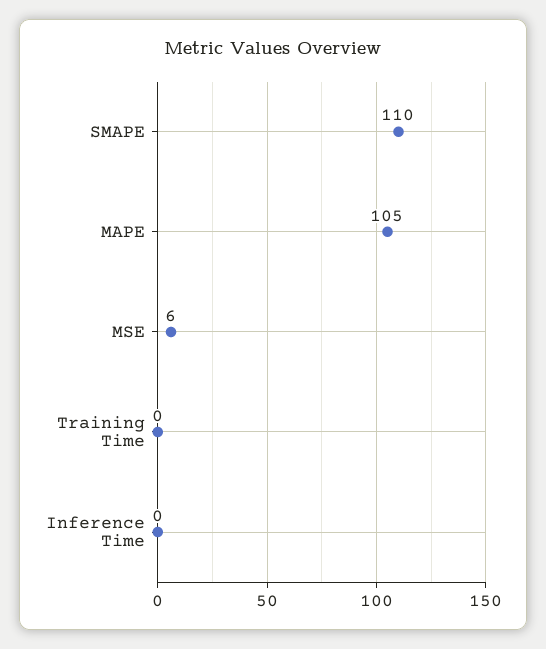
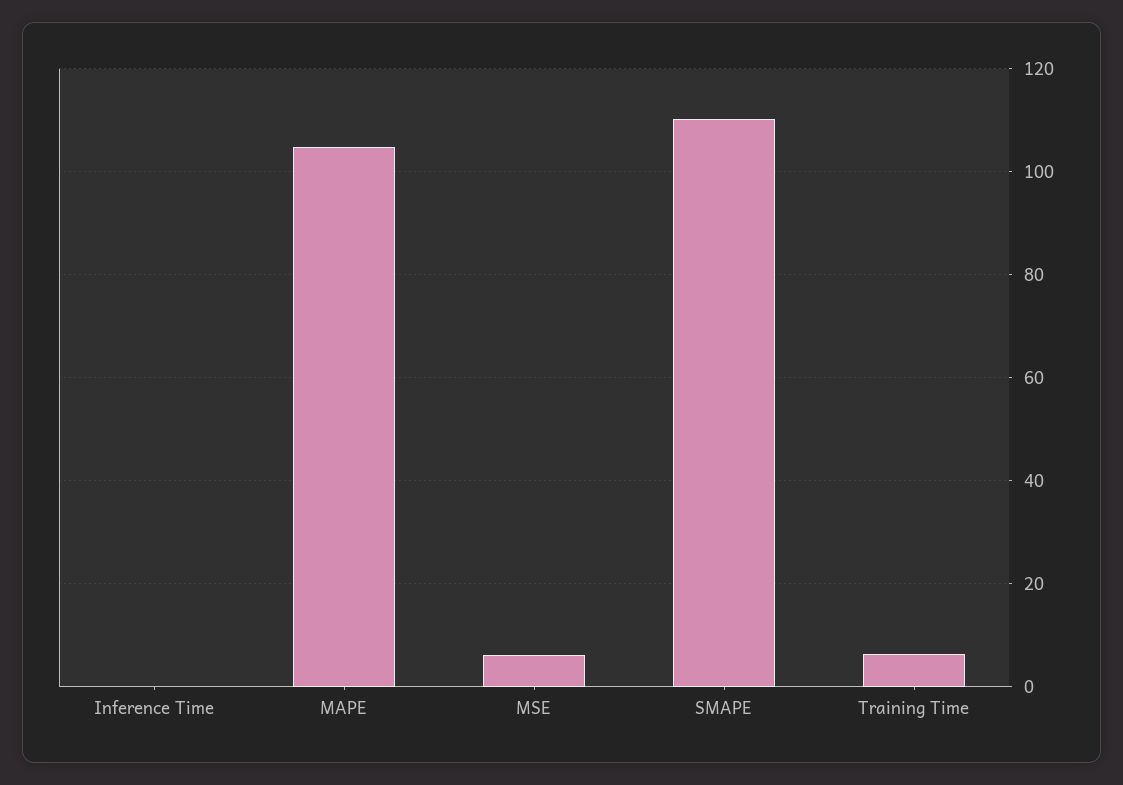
  {
    "SMAPE": 110,
    "MAPE": 105,
    "MSE": 6,
-   "Training Time": 0,
+   "Training Time": 6,
    "Inference Time": 0
  }

